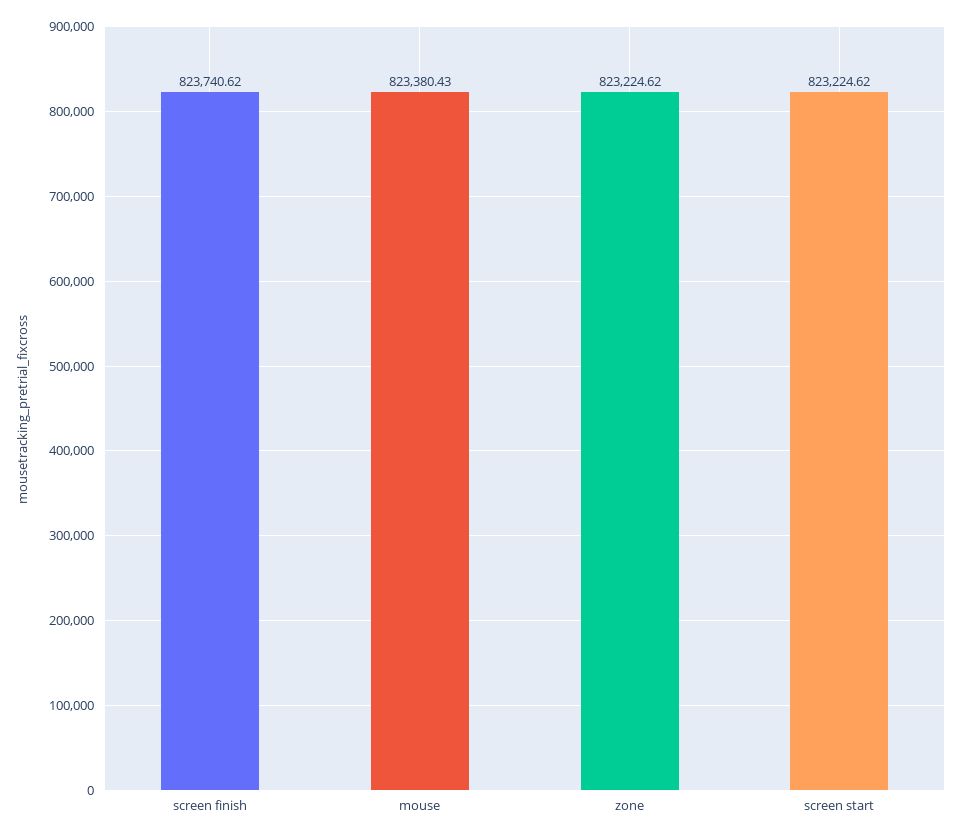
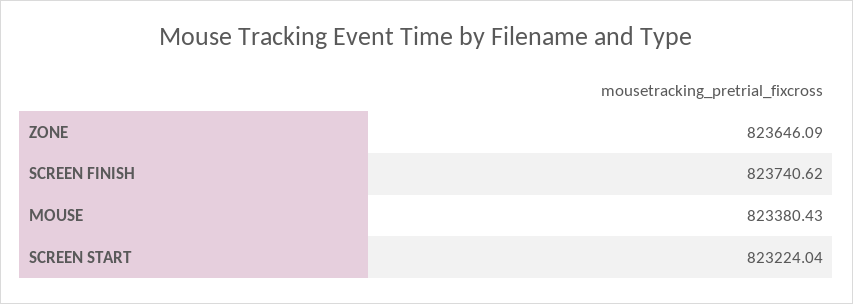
  {
    "screen finish": 823740.62,
    "mouse": 823380.43,
-   "zone": 823224.62,
+   "zone": 823646.09,
-   "screen start": 823224.62
+   "screen start": 823224.04
  }

